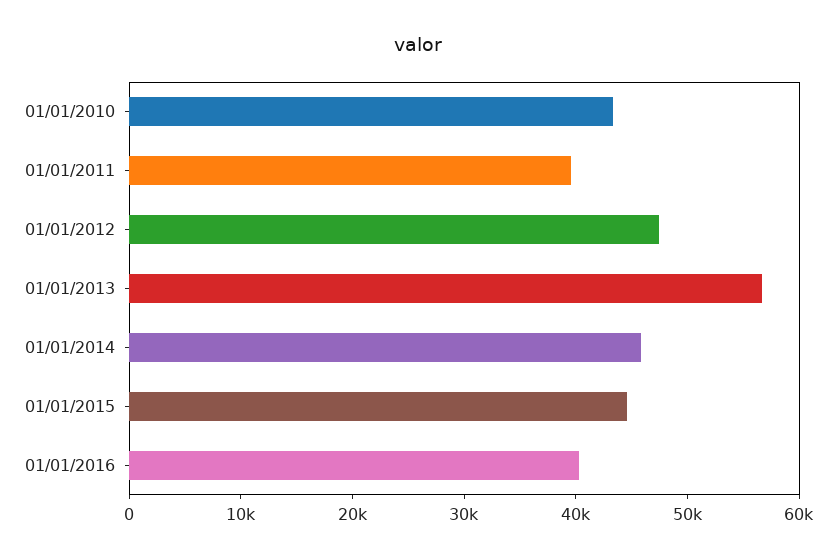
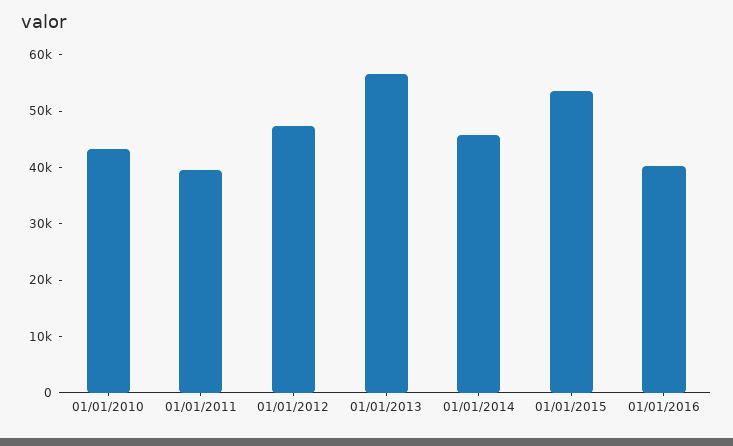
  {
    "01/01/2010": 44000,
    "01/01/2011": 40000,
    "01/01/2012": 48000,
    "01/01/2013": 56000,
    "01/01/2014": 46000,
-   "01/01/2015": 44000,
+   "01/01/2015": 54000,
    "01/01/2016": 40000
  }

